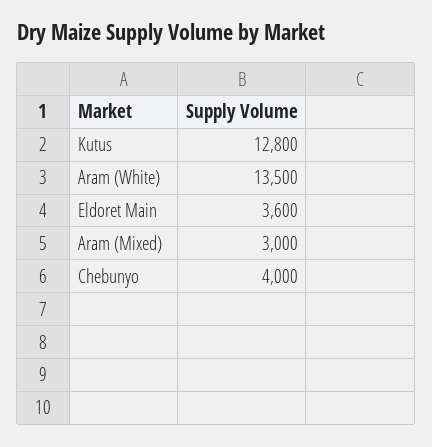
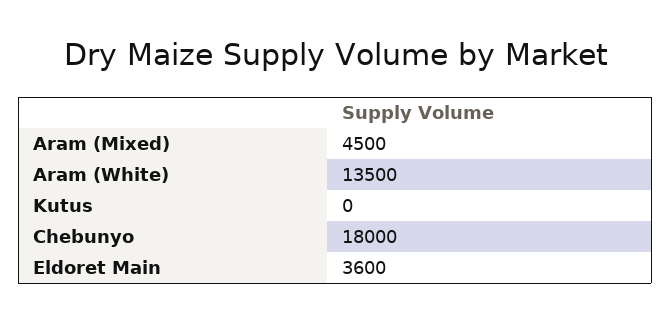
  {
-   "Kutus": 12800,
+   "Kutus": 0,
    "Aram (White)": 13500,
    "Eldoret Main": 3600,
-   "Aram (Mixed)": 3000,
+   "Aram (Mixed)": 4500,
-   "Chebunyo": 4000
+   "Chebunyo": 18000
  }

